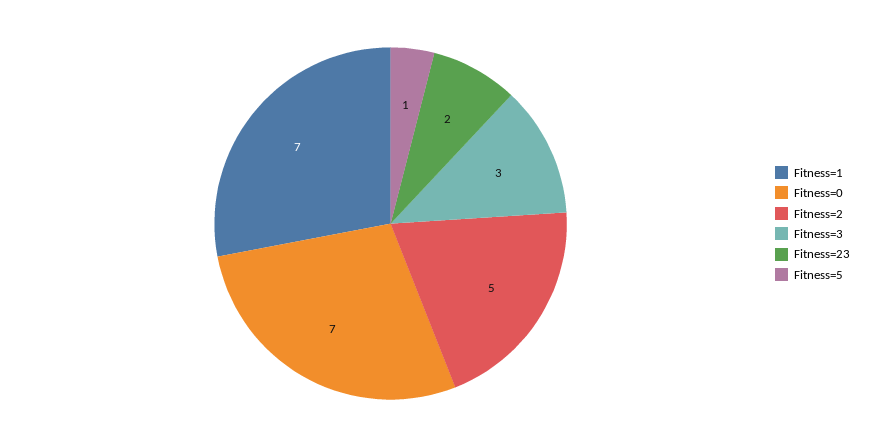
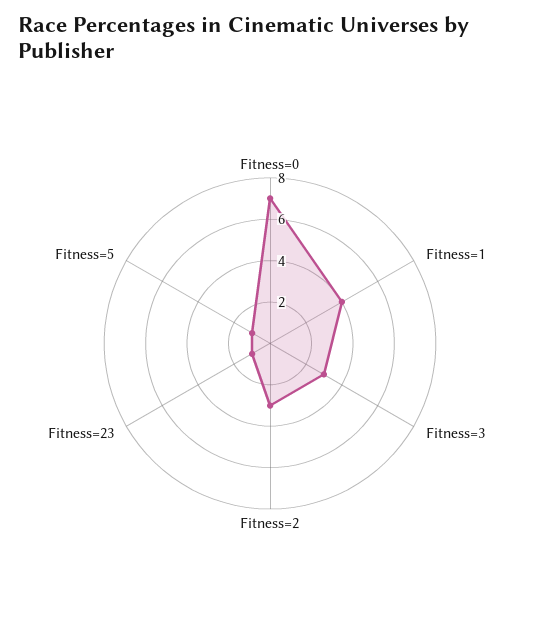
  {
-   "Fitness=1": 7,
+   "Fitness=1": 4,
    "Fitness=0": 7,
-   "Fitness=2": 5,
+   "Fitness=2": 3,
    "Fitness=3": 3,
-   "Fitness=23": 2,
+   "Fitness=23": 1,
    "Fitness=5": 1
  }

